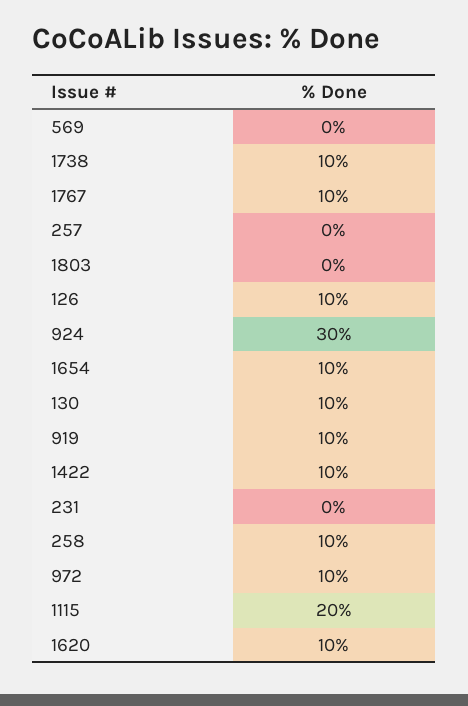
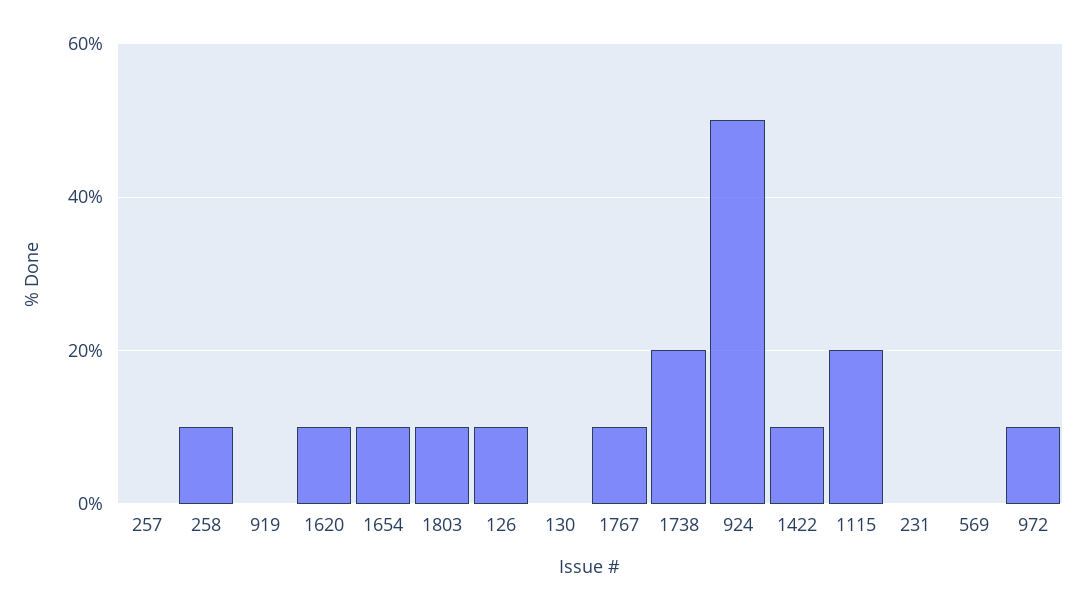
  {
    "569": 0,
-   "1738": 10,
+   "1738": 20,
    "1767": 10,
    "257": 0,
-   "1803": 0,
+   "1803": 10,
    "126": 10,
-   "924": 30,
+   "924": 50,
    "1654": 10,
-   "130": 10,
+   "130": 0,
-   "919": 10,
+   "919": 0,
    "1422": 10,
    "231": 0,
    "258": 10,
    "972": 10,
    "1115": 20,
    "1620": 10
  }

